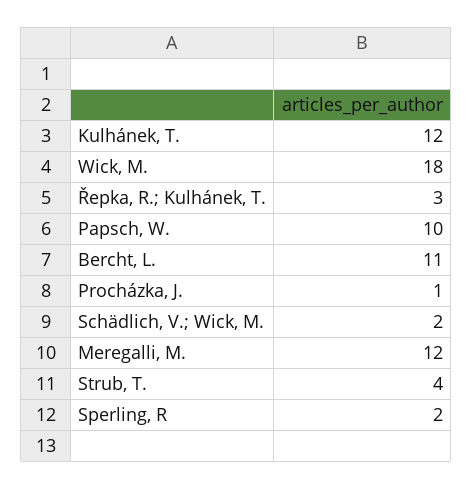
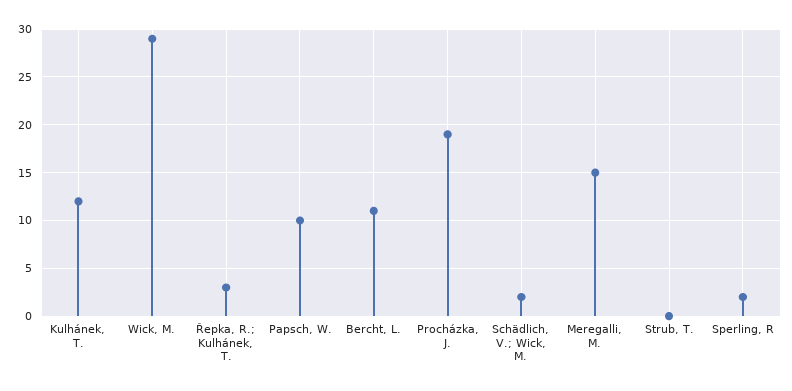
  {
    "Kulhánek, T.": 12,
-   "Wick, M.": 18,
+   "Wick, M.": 29,
    "Řepka, R.; Kulhánek, T.": 3,
    "Papsch, W.": 10,
    "Bercht, L.": 11,
-   "Procházka, J.": 1,
+   "Procházka, J.": 19,
    "Schädlich, V.; Wick, M.": 2,
-   "Meregalli, M.": 12,
+   "Meregalli, M.": 15,
-   "Strub, T.": 4,
+   "Strub, T.": 0,
    "Sperling, R": 2
  }

